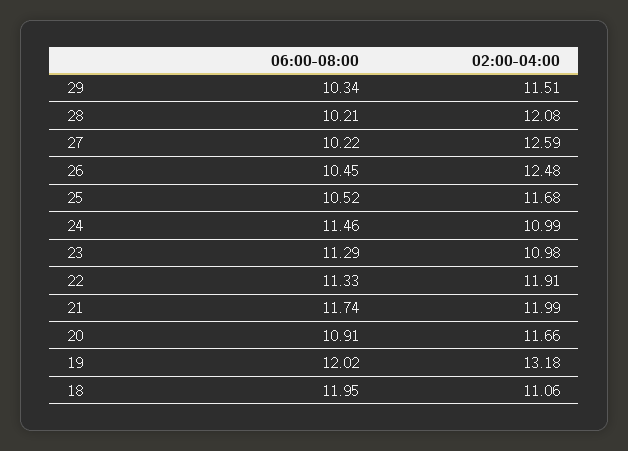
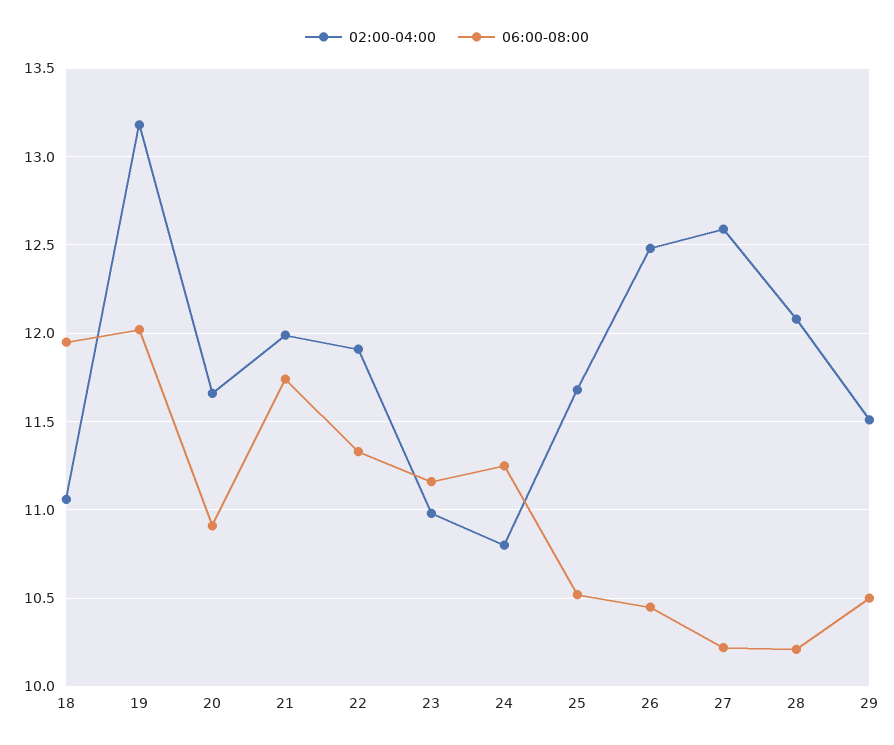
  {
    "06:00-08:00": {
-     "29": 10.34,
+     "29": 10.5,
      "28": 10.21,
      "27": 10.22,
      "26": 10.45,
      "25": 10.52,
-     "24": 11.46,
+     "24": 11.25,
-     "23": 11.29,
+     "23": 11.15,
      "22": 11.33,
      "21": 11.74,
      "20": 10.91,
      "19": 12.02,
      "18": 11.95
    },
    "02:00-04:00": {
      "29": 11.51,
      "28": 12.08,
      "27": 12.59,
      "26": 12.48,
      "25": 11.68,
-     "24": 10.99,
+     "24": 10.8,
      "23": 10.98,
      "22": 11.91,
      "21": 11.99,
      "20": 11.66,
      "19": 13.18,
      "18": 11.06
    }
  }

